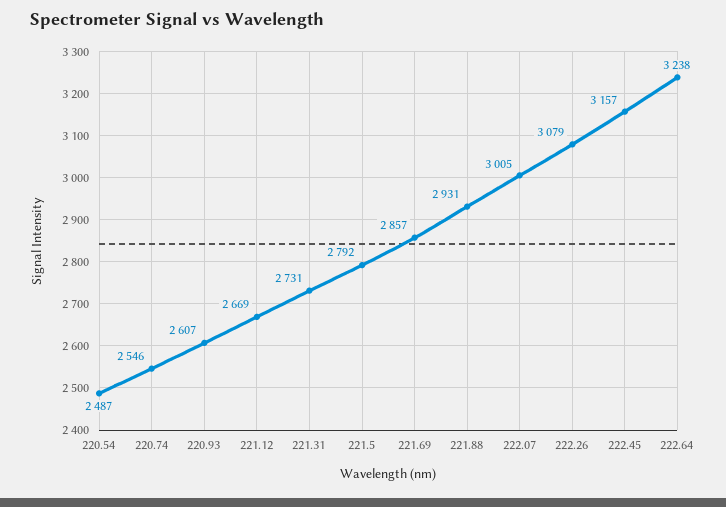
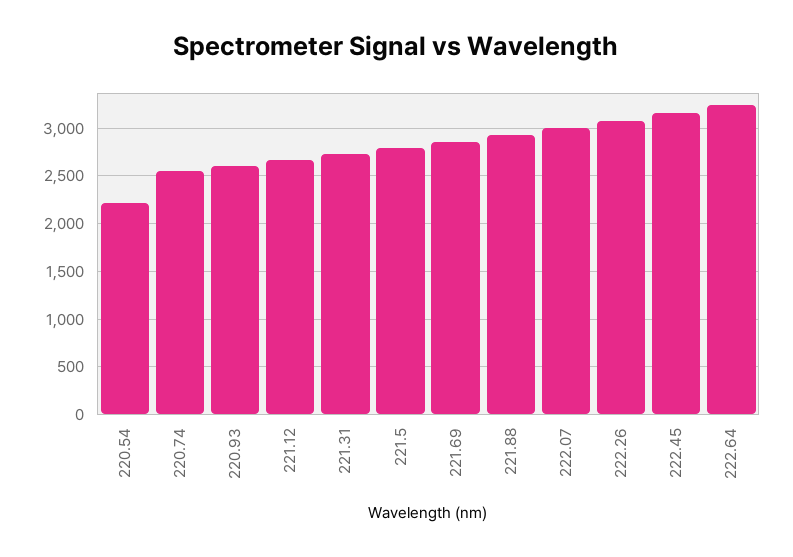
  {
-   "220.54": 2487,
+   "220.54": 2200,
    "220.74": 2546,
    "220.93": 2607,
    "221.12": 2669,
    "221.31": 2731,
    "221.5": 2792,
    "221.69": 2857,
    "221.88": 2931,
    "222.07": 3005,
    "222.26": 3079,
    "222.45": 3157,
    "222.64": 3238
  }

